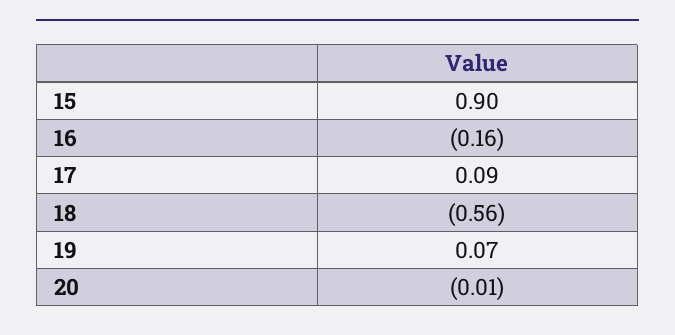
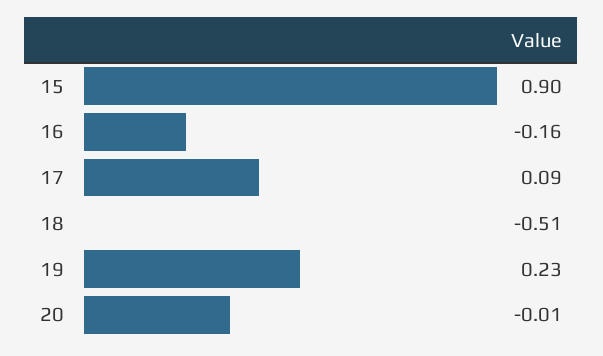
  {
    "15": 0.9,
    "16": -0.16,
    "17": 0.09,
-   "18": -0.56,
+   "18": -0.51,
-   "19": 0.07,
+   "19": 0.23,
    "20": -0.01
  }

